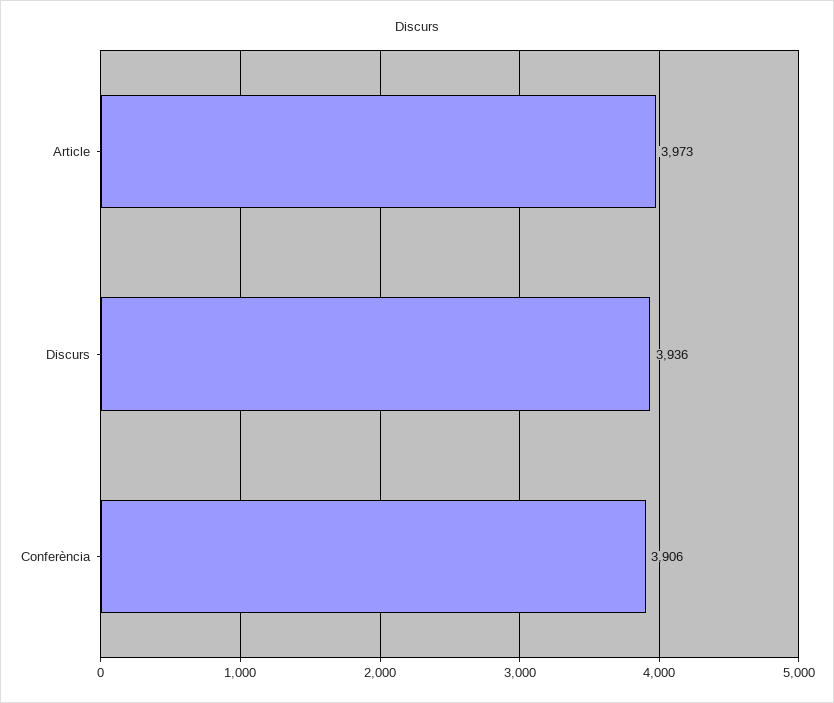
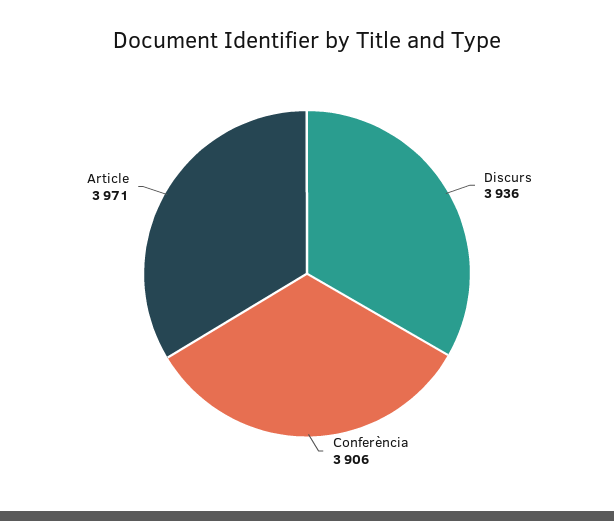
  {
-   "Article": 3973,
+   "Article": 3971,
    "Discurs": 3936,
    "Conferència": 3906
  }

